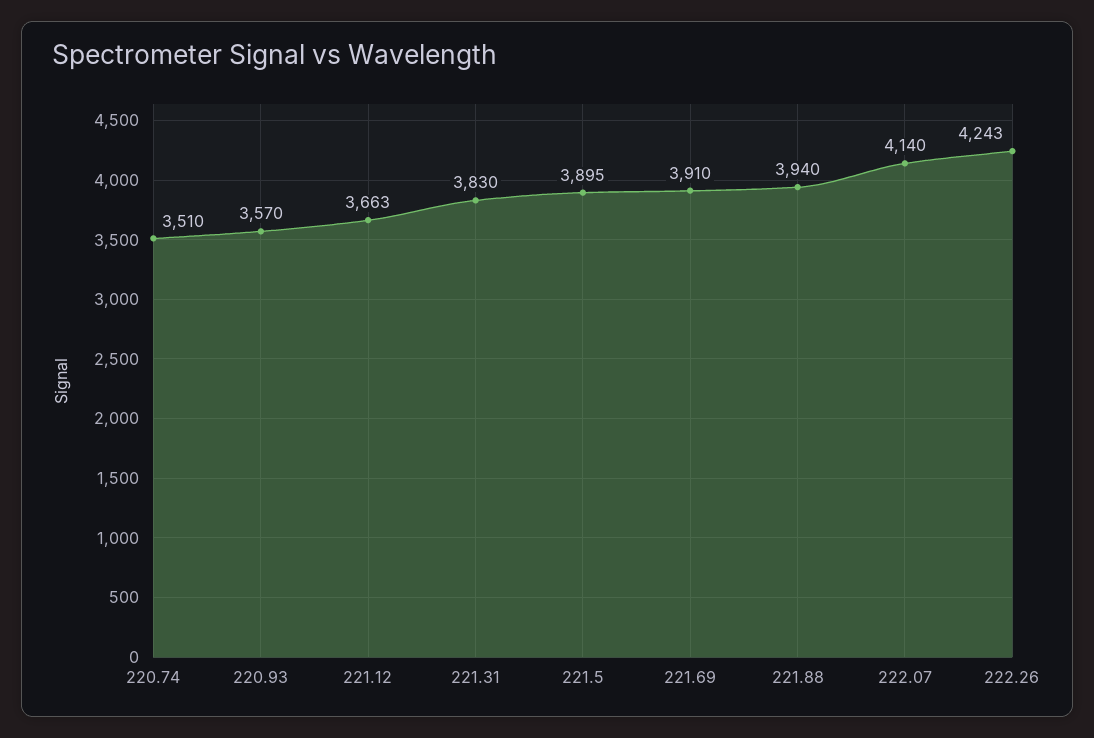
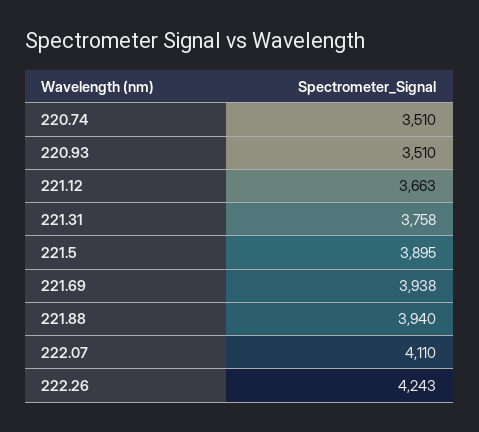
  {
    "220.74": 3510,
-   "220.93": 3570,
+   "220.93": 3510,
    "221.12": 3663,
-   "221.31": 3830,
+   "221.31": 3758,
    "221.5": 3895,
-   "221.69": 3910,
+   "221.69": 3938,
    "221.88": 3940,
-   "222.07": 4140,
+   "222.07": 4110,
    "222.26": 4243
  }

